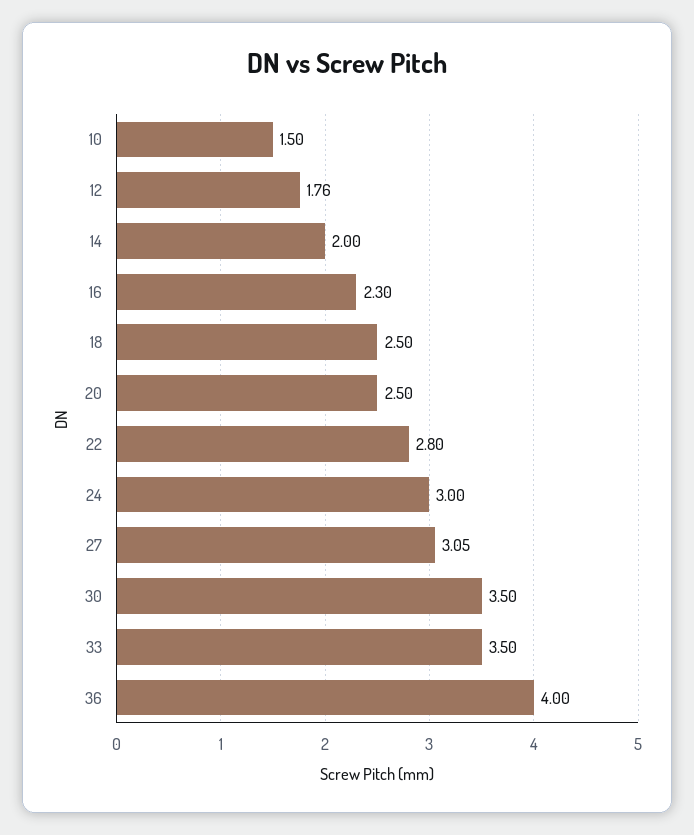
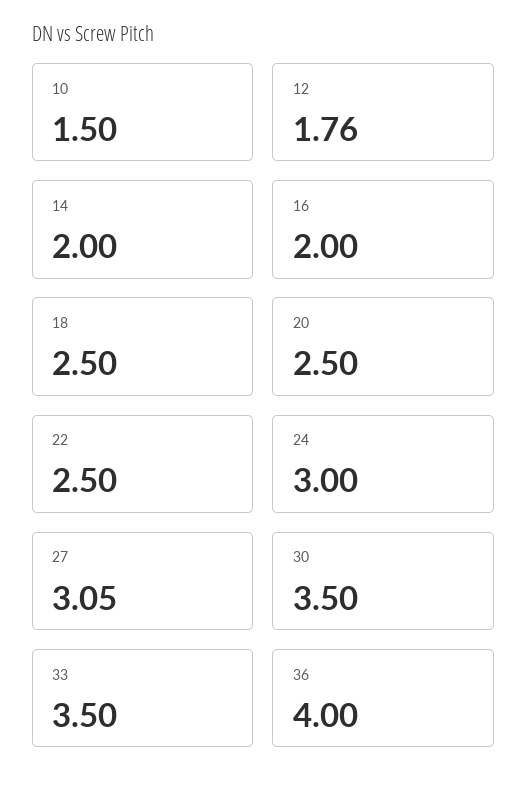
  {
    "10": 1.5,
    "12": 1.76,
    "14": 2,
-   "16": 2.3,
+   "16": 2,
    "18": 2.5,
    "20": 2.5,
-   "22": 2.8,
+   "22": 2.5,
    "24": 3,
    "27": 3.05,
    "30": 3.5,
    "33": 3.5,
    "36": 4
  }

